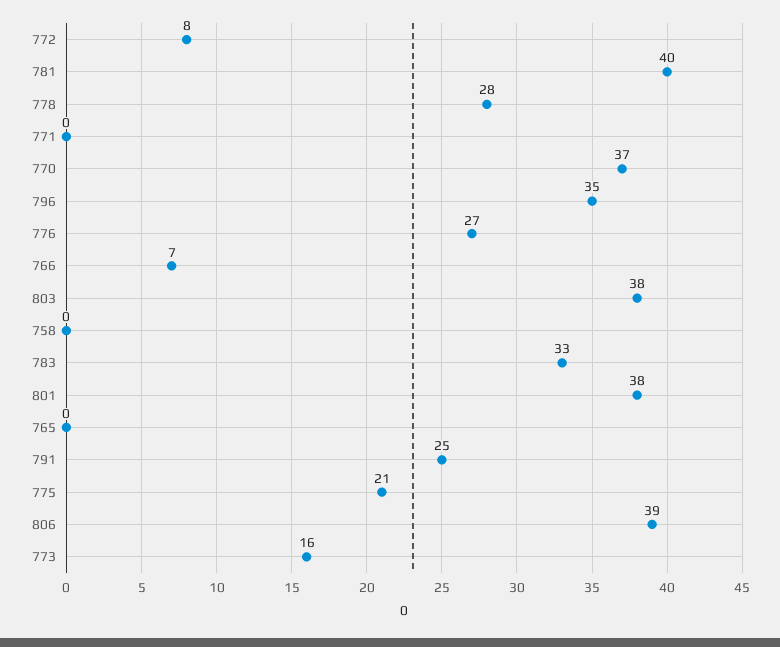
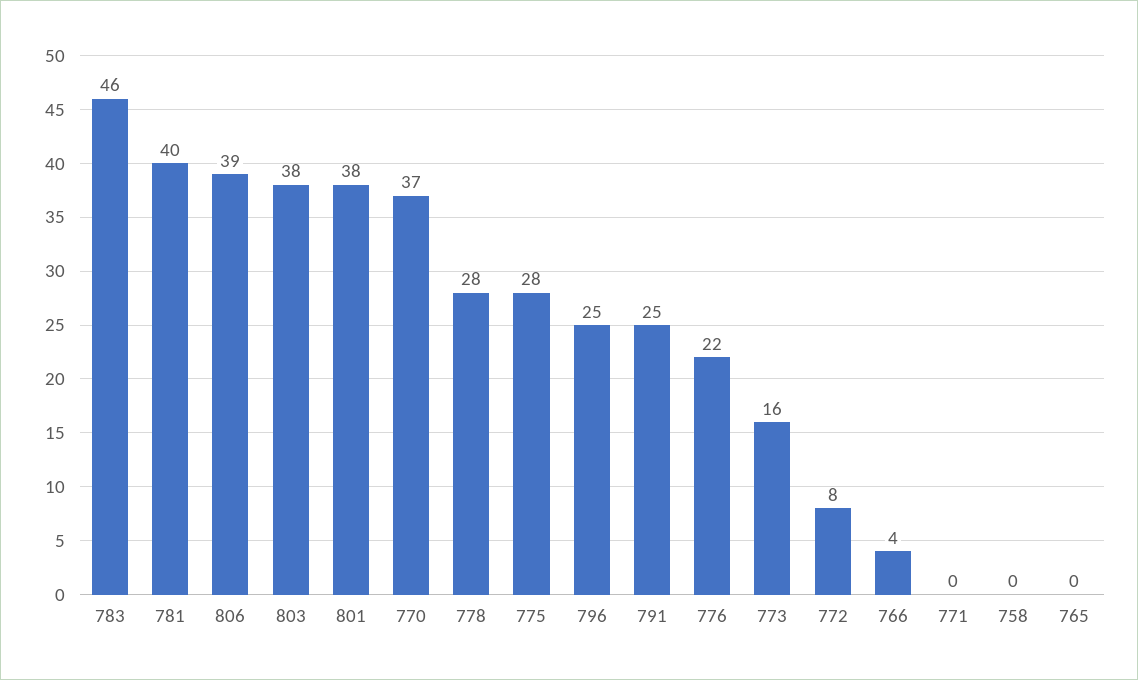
  {
    "772": 8,
    "781": 40,
    "778": 28,
    "771": 0,
    "770": 37,
-   "796": 35,
+   "796": 25,
-   "776": 27,
+   "776": 22,
-   "766": 7,
+   "766": 4,
    "803": 38,
    "758": 0,
-   "783": 33,
+   "783": 46,
    "801": 38,
    "765": 0,
    "791": 25,
-   "775": 21,
+   "775": 28,
    "806": 39,
    "773": 16
  }

